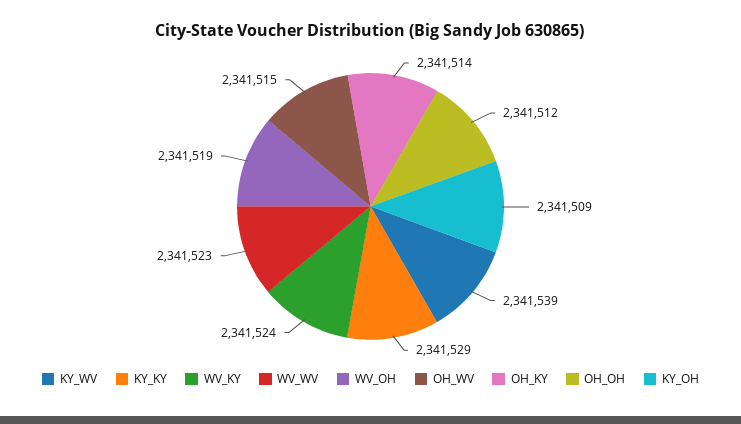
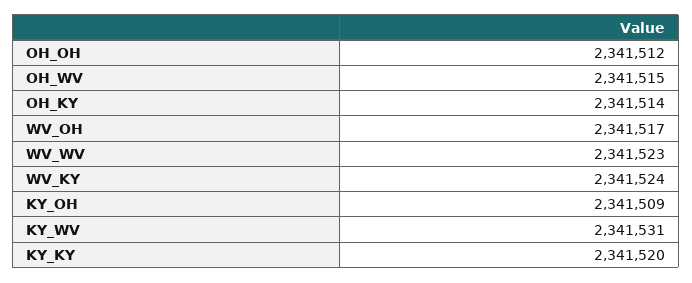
  {
-   "KY_WV": 2341539,
+   "KY_WV": 2341531,
-   "KY_KY": 2341529,
+   "KY_KY": 2341520,
    "WV_KY": 2341524,
    "WV_WV": 2341523,
-   "WV_OH": 2341519,
+   "WV_OH": 2341517,
    "OH_WV": 2341515,
    "OH_KY": 2341514,
    "OH_OH": 2341512,
    "KY_OH": 2341509
  }

